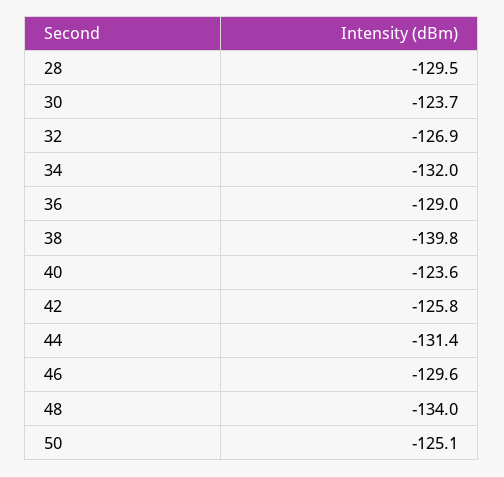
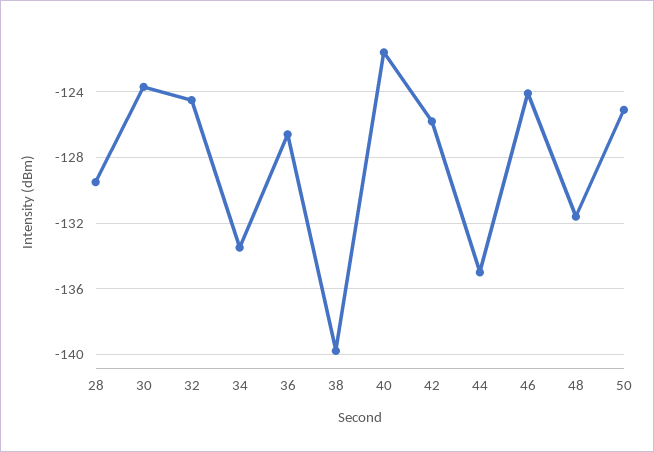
  {
    "28": -129.5,
    "30": -123.7,
-   "32": -126.9,
+   "32": -124.5,
-   "34": -132,
+   "34": -133.5,
-   "36": -129,
+   "36": -126.5,
    "38": -139.8,
-   "40": -123.6,
+   "40": -121.5,
    "42": -125.8,
-   "44": -131.4,
+   "44": -135,
-   "46": -129.6,
+   "46": -124,
-   "48": -134,
+   "48": -131.5,
    "50": -125.1
  }

